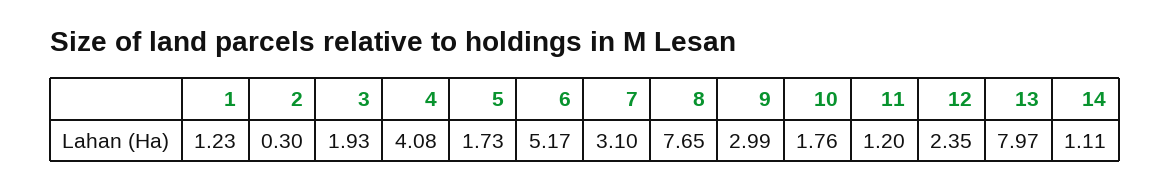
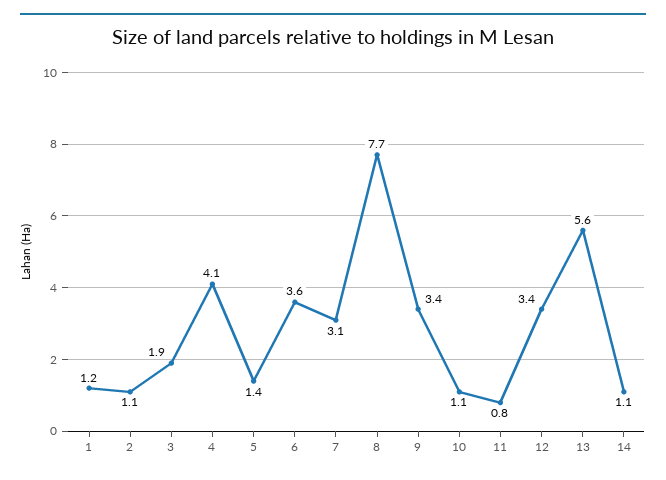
  {
    "1": 1.23,
-   "2": 0.3,
+   "2": 1.1,
    "3": 1.93,
    "4": 4.08,
-   "5": 1.73,
+   "5": 1.4,
-   "6": 5.17,
+   "6": 3.6,
    "7": 3.1,
    "8": 7.65,
-   "9": 2.99,
+   "9": 3.4,
-   "10": 1.76,
+   "10": 1.1,
-   "11": 1.2,
+   "11": 0.8,
-   "12": 2.35,
+   "12": 3.4,
-   "13": 7.97,
+   "13": 5.6,
    "14": 1.11
  }

